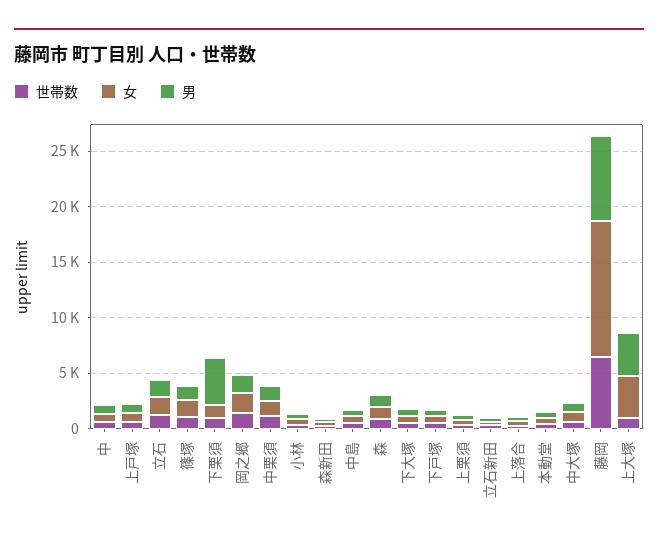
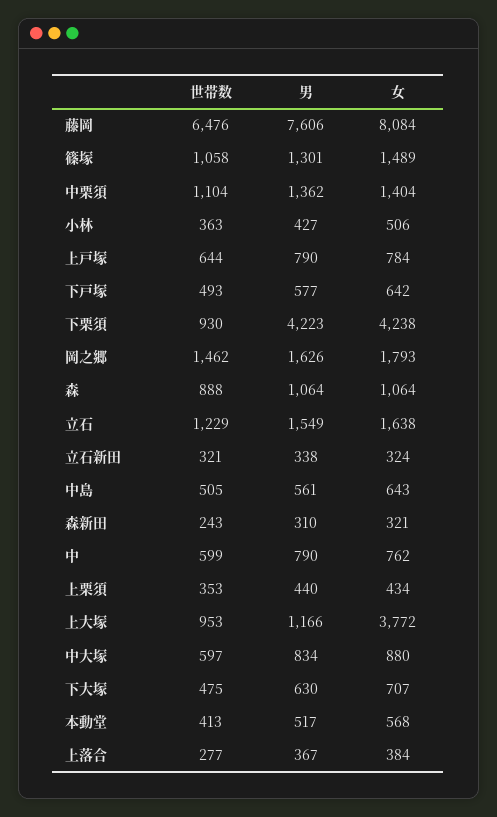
  {
    "世帯数": {
      "中": 599,
      "上戸塚": 644,
      "立石": 1229,
      "篠塚": 1058,
      "下栗須": 930,
      "岡之郷": 1462,
      "中栗須": 1104,
      "小林": 363,
      "森新田": 243,
      "中島": 505,
      "森": 888,
      "下大塚": 475,
      "下戸塚": 493,
      "上栗須": 353,
      "立石新田": 321,
      "上落合": 277,
      "本動堂": 413,
      "中大塚": 597,
      "藤岡": 6476,
      "上大塚": 953
    },
    "女": {
      "中": 762,
      "上戸塚": 784,
      "立石": 1638,
      "篠塚": 1489,
-     "下栗須": 1000,
+     "下栗須": 4238,
      "岡之郷": 1793,
      "中栗須": 1404,
      "小林": 506,
      "森新田": 321,
      "中島": 643,
      "森": 1064,
      "下大塚": 707,
      "下戸塚": 642,
      "上栗須": 434,
      "立石新田": 324,
      "上落合": 384,
      "本動堂": 568,
      "中大塚": 880,
-     "藤岡": 12000,
+     "藤岡": 8084,
      "上大塚": 3772
    },
    "男": {
      "中": 790,
      "上戸塚": 790,
      "立石": 1549,
      "篠塚": 1301,
      "下栗須": 4223,
      "岡之郷": 1626,
      "中栗須": 1362,
      "小林": 427,
      "森新田": 310,
      "中島": 561,
      "森": 1064,
      "下大塚": 630,
      "下戸塚": 577,
      "上栗須": 440,
      "立石新田": 338,
      "上落合": 367,
      "本動堂": 517,
      "中大塚": 834,
      "藤岡": 7606,
-     "上大塚": 4000
+     "上大塚": 1166
    }
  }

